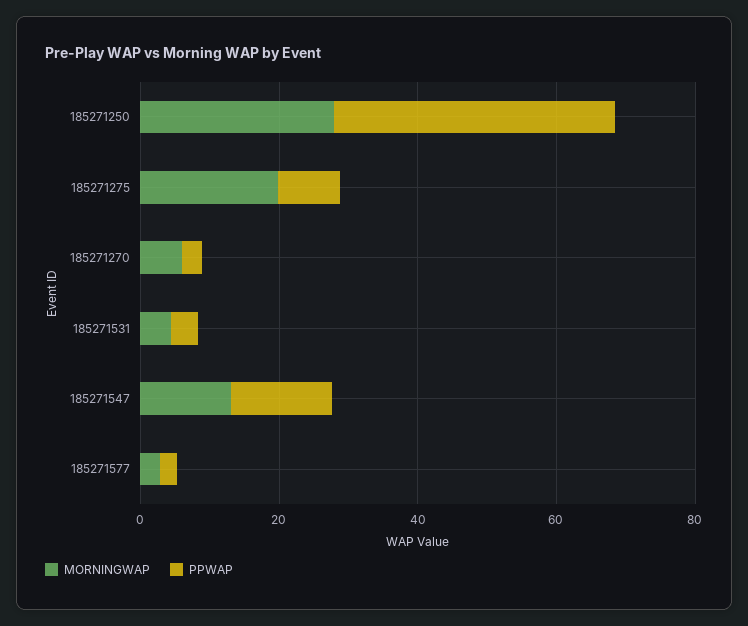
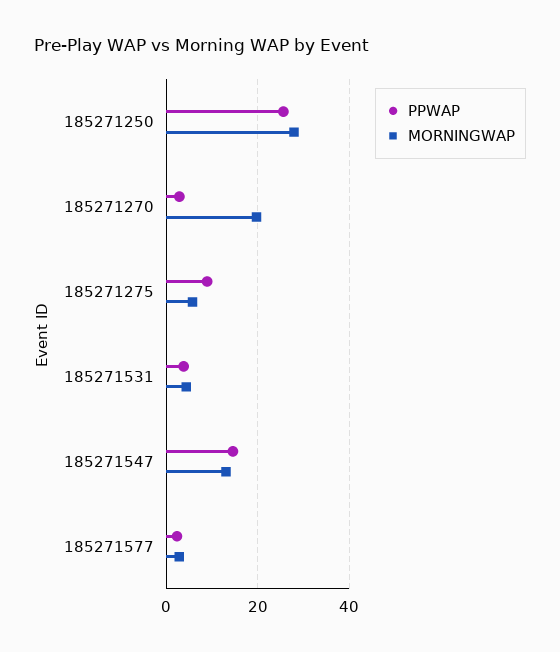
  {
    "MORNINGWAP": {
      "185271250": 28,
-     "185271275": 20,
+     "185271275": 6,
-     "185271270": 5,
+     "185271270": 20,
      "185271531": 4,
      "185271547": 14,
      "185271577": 2
    },
    "PPWAP": {
-     "185271250": 40,
+     "185271250": 26,
      "185271275": 8,
      "185271270": 2,
      "185271531": 4,
      "185271547": 14,
      "185271577": 2
    }
  }

